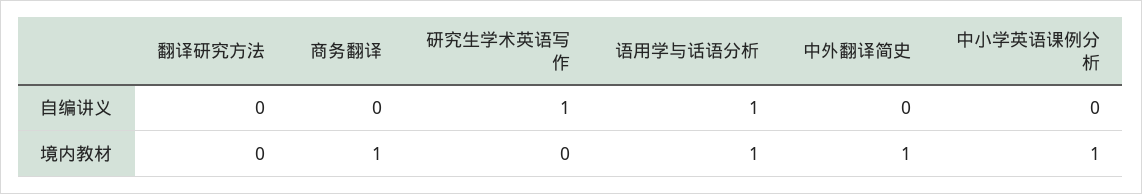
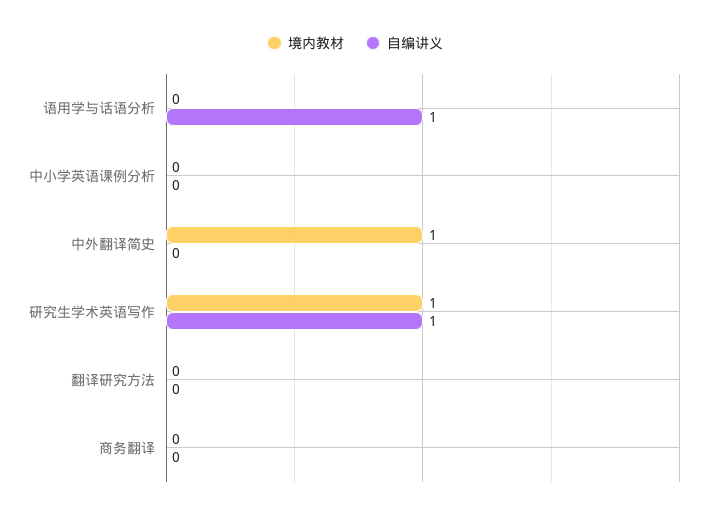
  {
    "自编讲义": {
      "翻译研究方法": 0,
      "商务翻译": 0,
      "研究生学术英语写作": 1,
      "语用学与话语分析": 1,
      "中外翻译简史": 0,
      "中小学英语课例分析": 0
    },
    "境内教材": {
      "翻译研究方法": 0,
-     "商务翻译": 1,
+     "商务翻译": 0,
-     "研究生学术英语写作": 0,
+     "研究生学术英语写作": 1,
-     "语用学与话语分析": 1,
+     "语用学与话语分析": 0,
      "中外翻译简史": 1,
-     "中小学英语课例分析": 1
+     "中小学英语课例分析": 0
    }
  }

